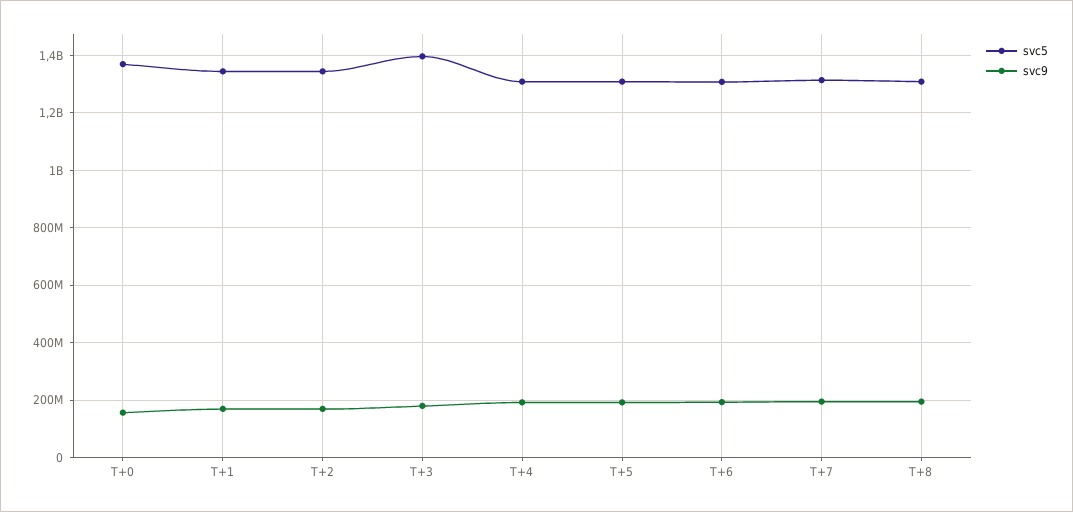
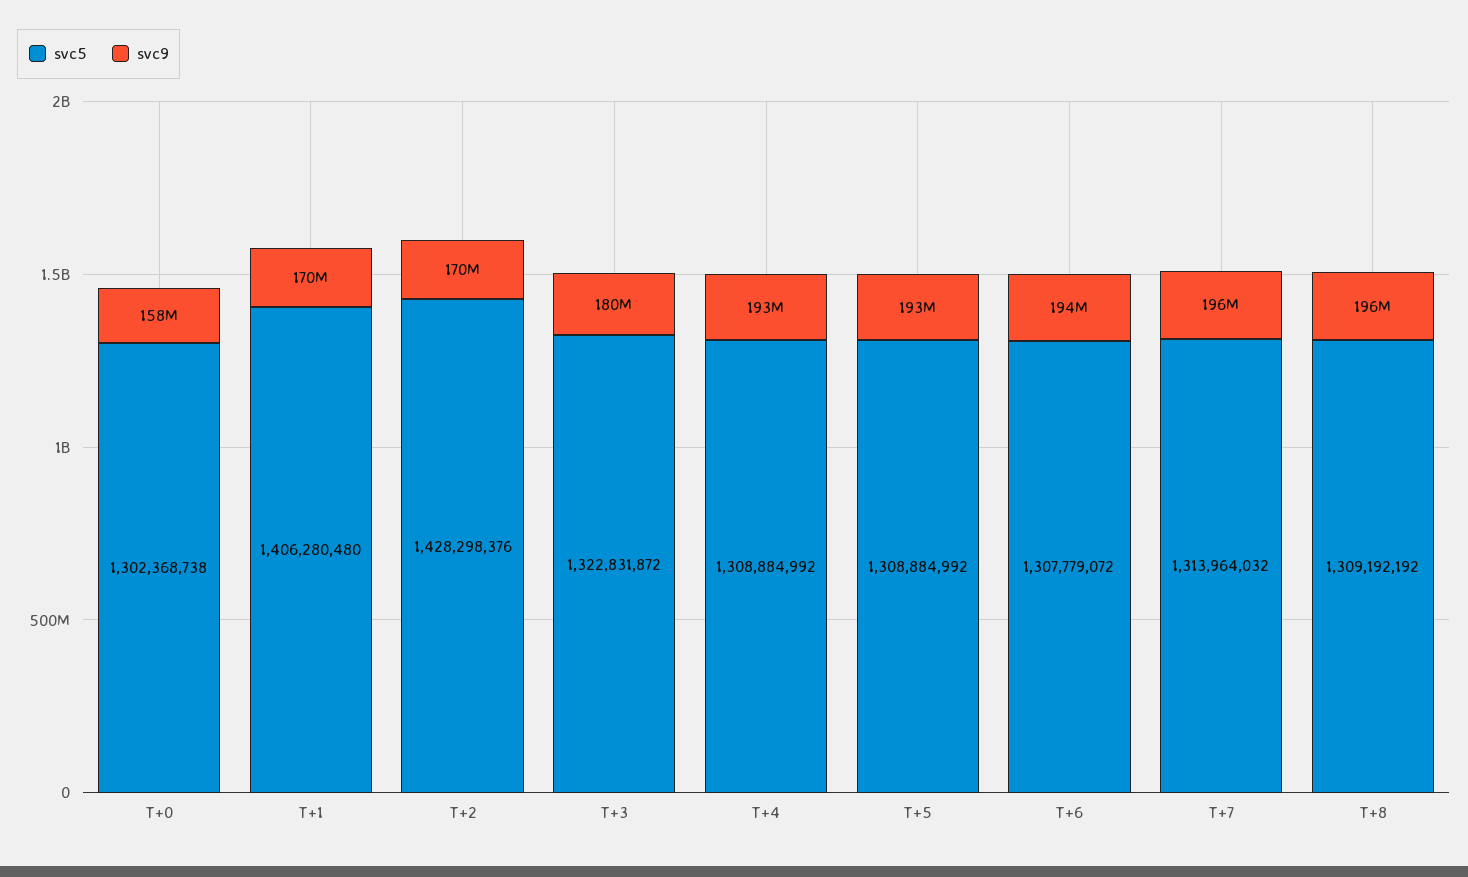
  {
    "svc5": {
-     "T+0": 1375000000,
+     "T+0": 1302368738,
-     "T+1": 1350000000,
+     "T+1": 1406280480,
-     "T+2": 1350000000,
+     "T+2": 1428298376,
-     "T+3": 1400000000,
+     "T+3": 1322831872,
      "T+4": 1308884992,
      "T+5": 1308884992,
      "T+6": 1307779072,
      "T+7": 1313964032,
      "T+8": 1309192192
    },
    "svc9": {
      "T+0": 158000000,
      "T+1": 170000000,
      "T+2": 170000000,
      "T+3": 180000000,
      "T+4": 193000000,
      "T+5": 193000000,
      "T+6": 194000000,
      "T+7": 196000000,
      "T+8": 196000000
    }
  }

